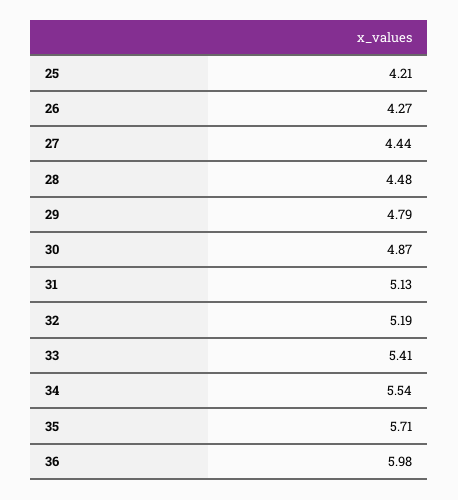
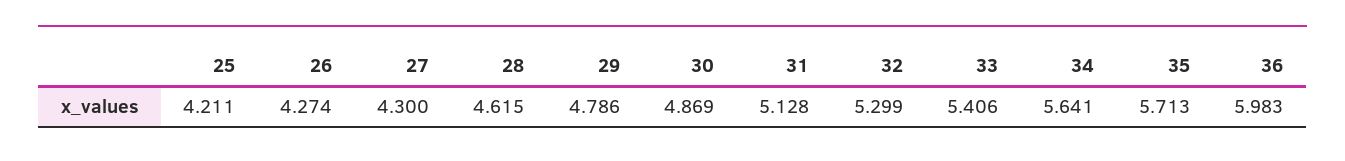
  {
    "25": 4.211,
    "26": 4.274,
-   "27": 4.44,
+   "27": 4.3,
-   "28": 4.48,
+   "28": 4.615,
    "29": 4.786,
    "30": 4.869,
    "31": 5.128,
-   "32": 5.19,
+   "32": 5.299,
    "33": 5.406,
-   "34": 5.54,
+   "34": 5.641,
    "35": 5.713,
    "36": 5.983
  }

